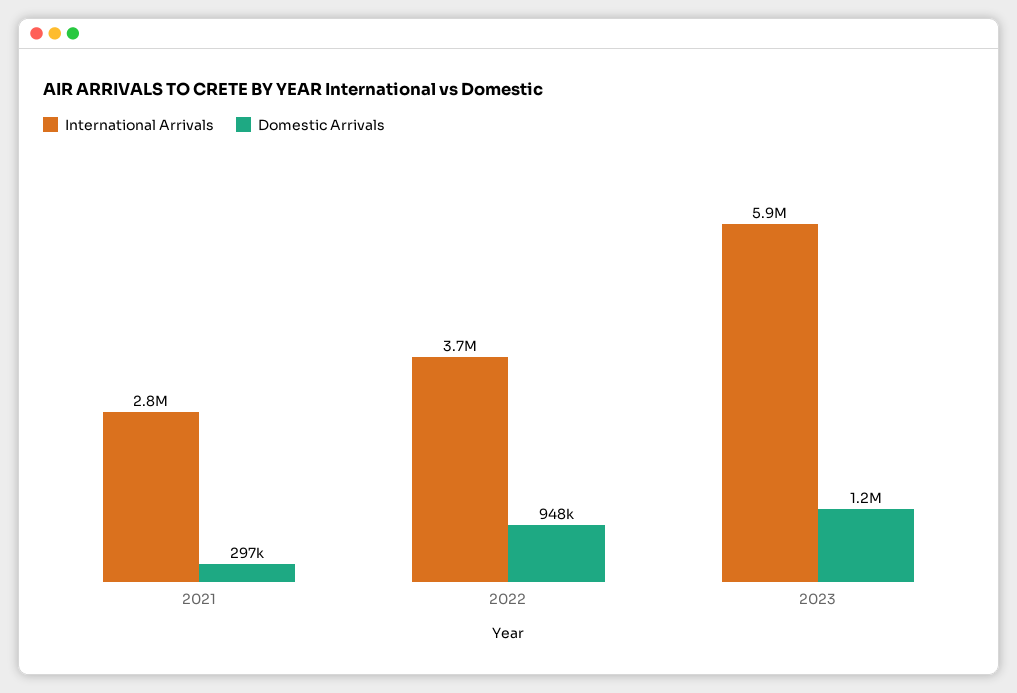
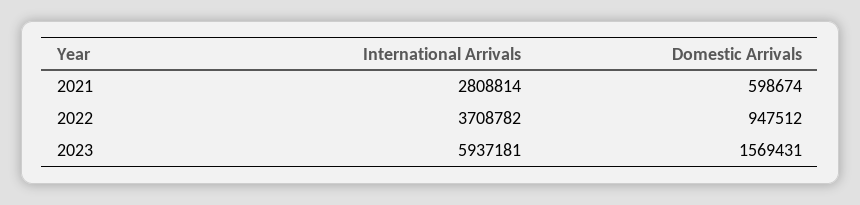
  {
    "International Arrivals": {
      "2021": 2808814,
      "2022": 3708782,
      "2023": 5937181
    },
    "Domestic Arrivals": {
-     "2021": 297000,
+     "2021": 598674,
      "2022": 947512,
-     "2023": 1200000
+     "2023": 1569431
    }
  }

